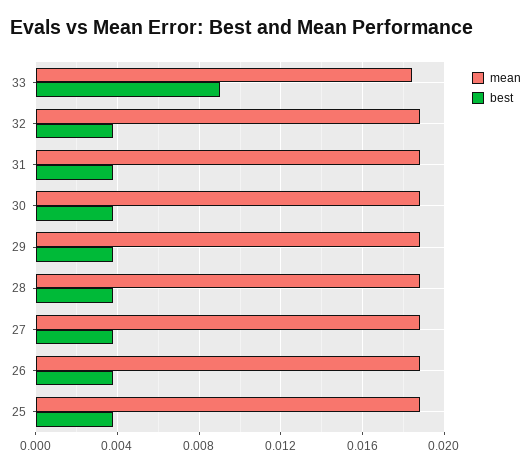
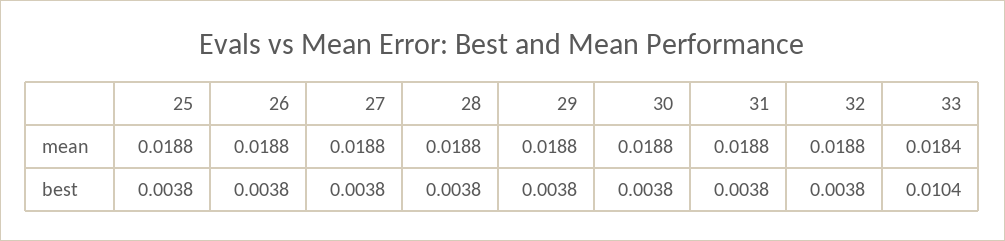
  {
    "mean": {
      "33": 0.0184,
      "32": 0.0188,
      "31": 0.0188,
      "30": 0.0188,
      "29": 0.0188,
      "28": 0.0188,
      "27": 0.0188,
      "26": 0.0188,
      "25": 0.0188
    },
    "best": {
-     "33": 0.009,
+     "33": 0.0104,
      "32": 0.0038,
      "31": 0.0038,
      "30": 0.0038,
      "29": 0.0038,
      "28": 0.0038,
      "27": 0.0038,
      "26": 0.0038,
      "25": 0.0038
    }
  }

